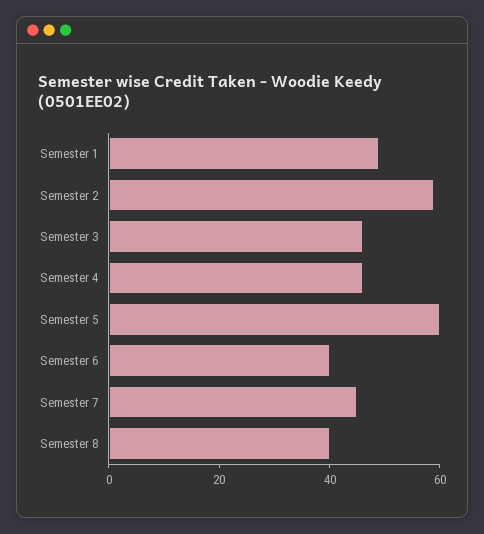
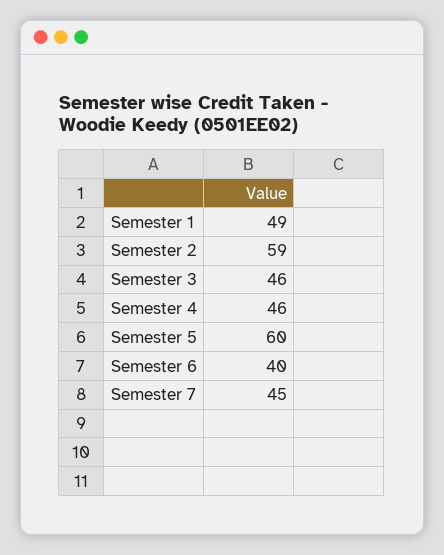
  {
    "Semester 1": 49,
    "Semester 2": 59,
    "Semester 3": 46,
    "Semester 4": 46,
    "Semester 5": 60,
    "Semester 6": 40,
-   "Semester 7": 45,
+   "Semester 7": 45
-   "Semester 8": 40
  }

